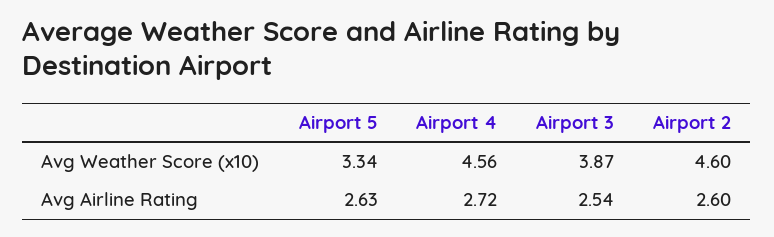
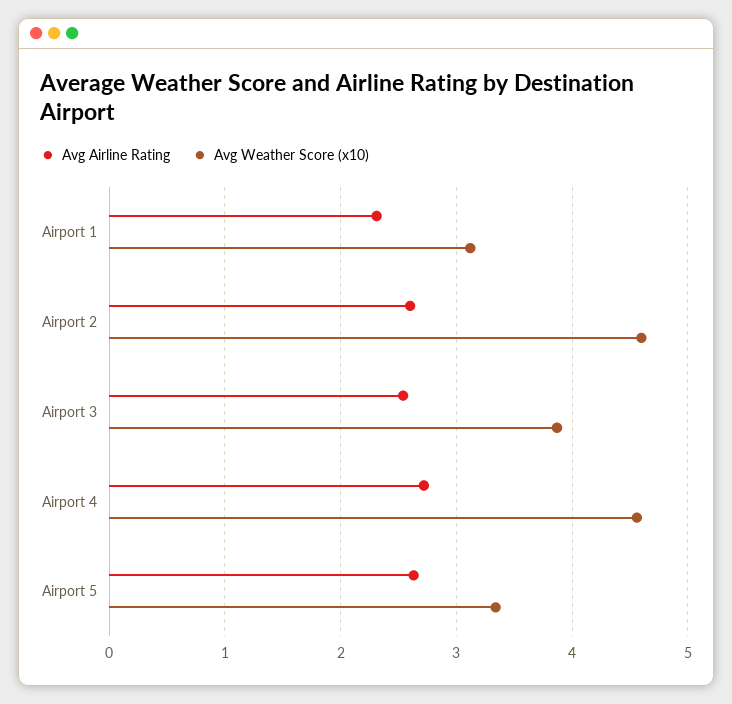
  {
    "Avg Weather Score (x10)": {
      "Airport 5": 3.34,
      "Airport 4": 4.56,
      "Airport 3": 3.87,
-     "Airport 2": 4.6
+     "Airport 2": 4.6,
+     "Airport 1": 3.1
    },
    "Avg Airline Rating": {
      "Airport 5": 2.63,
      "Airport 4": 2.72,
      "Airport 3": 2.54,
-     "Airport 2": 2.6
+     "Airport 2": 2.6,
+     "Airport 1": 2.3
    }
  }

